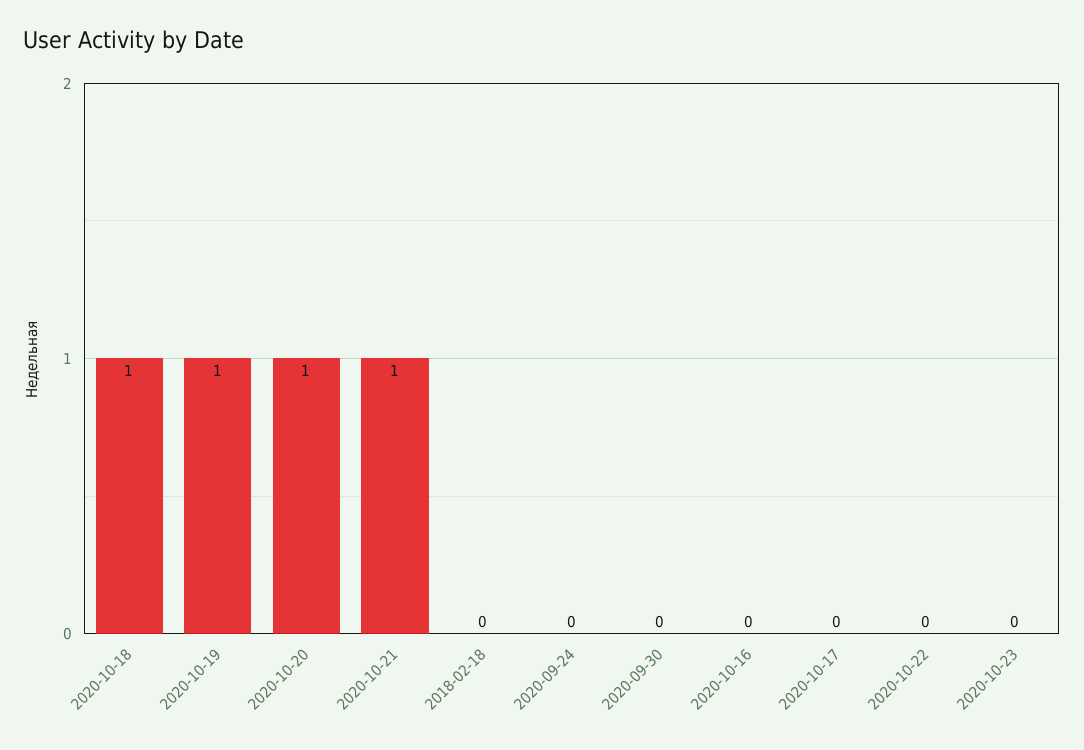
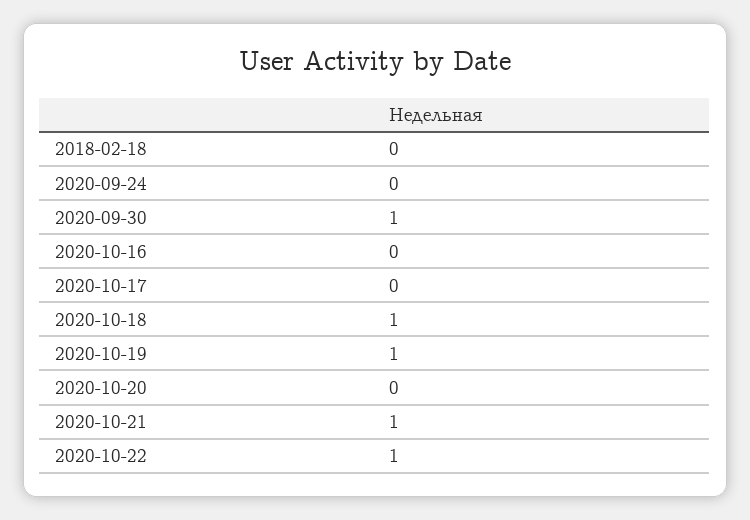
  {
    "2020-10-18": 1,
    "2020-10-19": 1,
-   "2020-10-20": 1,
+   "2020-10-20": 0,
    "2020-10-21": 1,
    "2018-02-18": 0,
    "2020-09-24": 0,
-   "2020-09-30": 0,
+   "2020-09-30": 1,
    "2020-10-16": 0,
    "2020-10-17": 0,
-   "2020-10-22": 0,
+   "2020-10-22": 1
-   "2020-10-23": 0
  }

